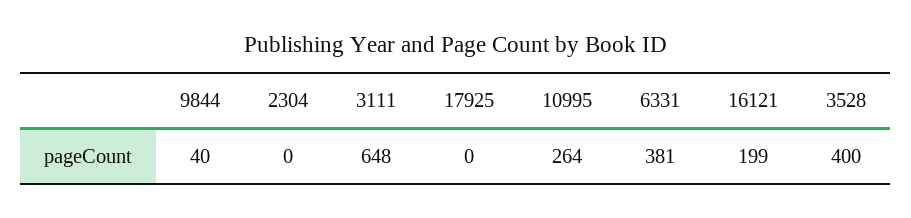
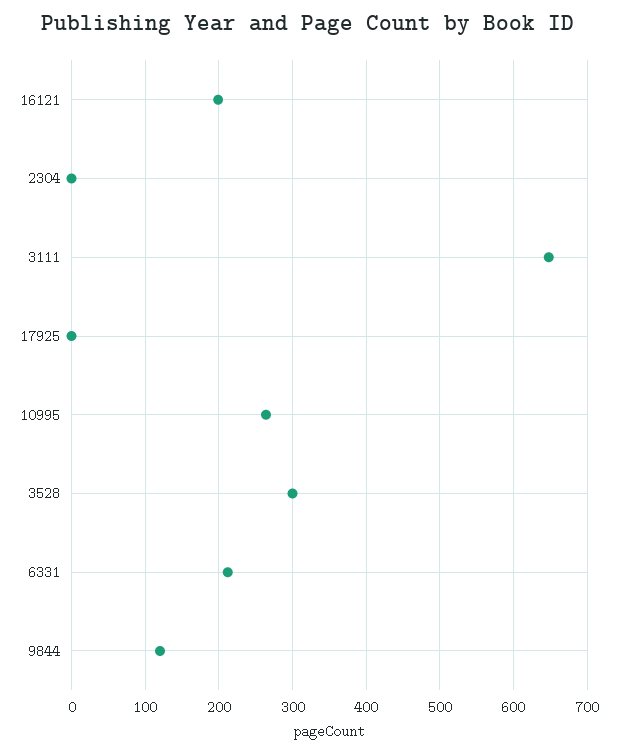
  {
-   "9844": 40,
+   "9844": 120,
    "2304": 0,
    "3111": 648,
    "17925": 0,
    "10995": 264,
-   "6331": 381,
+   "6331": 210,
    "16121": 199,
-   "3528": 400
+   "3528": 300
  }

